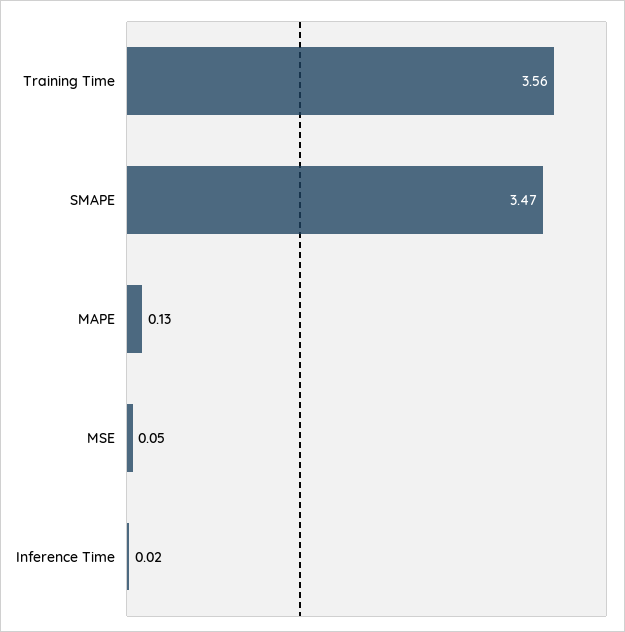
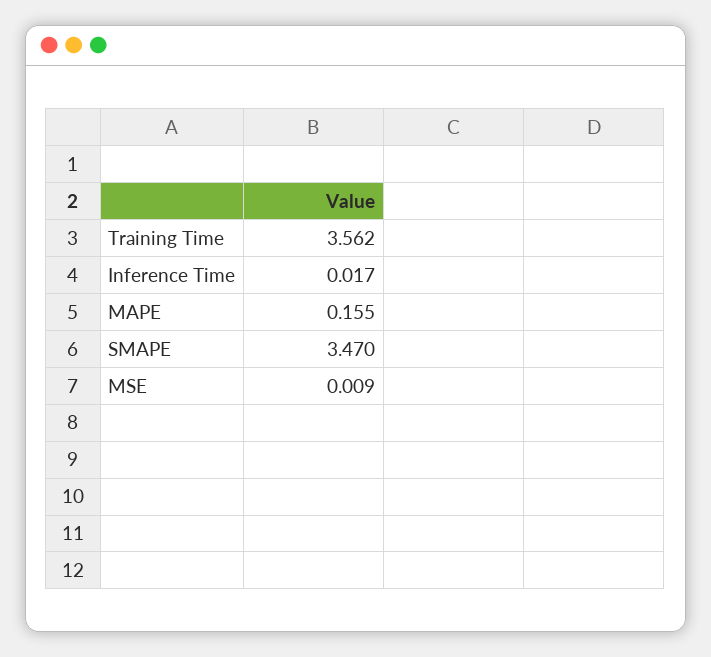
  {
    "Training Time": 3.562,
    "SMAPE": 3.47,
-   "MAPE": 0.13,
+   "MAPE": 0.155,
-   "MSE": 0.05,
+   "MSE": 0.009,
    "Inference Time": 0.017
  }

